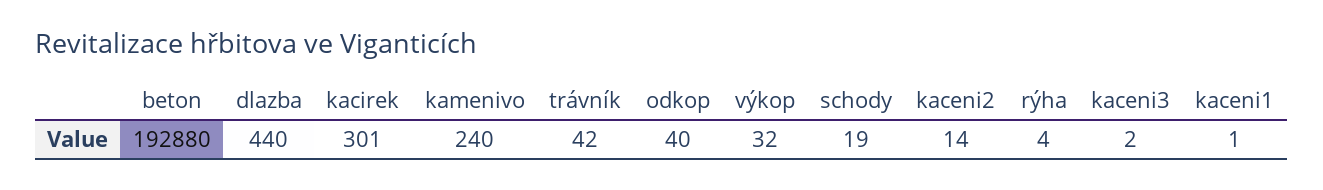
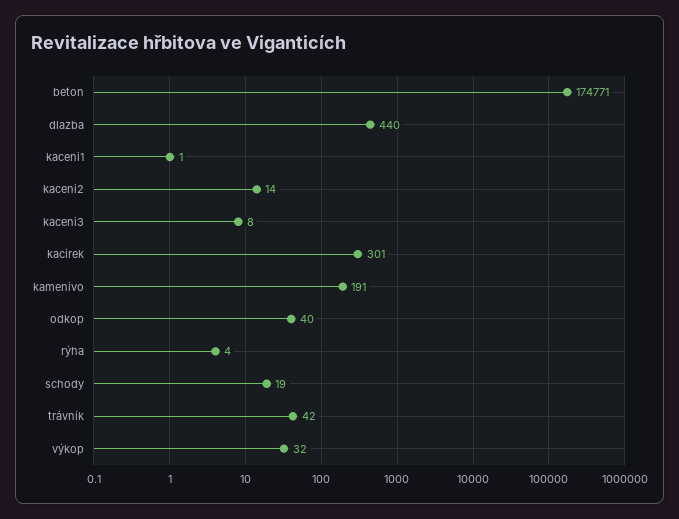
  {
-   "beton": 192880,
+   "beton": 174771,
    "dlazba": 440,
    "kacirek": 301,
-   "kamenivo": 240,
+   "kamenivo": 191,
    "trávník": 42,
    "odkop": 40,
    "výkop": 32,
    "schody": 19,
    "kaceni2": 14,
    "rýha": 4,
-   "kaceni3": 2,
+   "kaceni3": 8,
    "kaceni1": 1
  }

